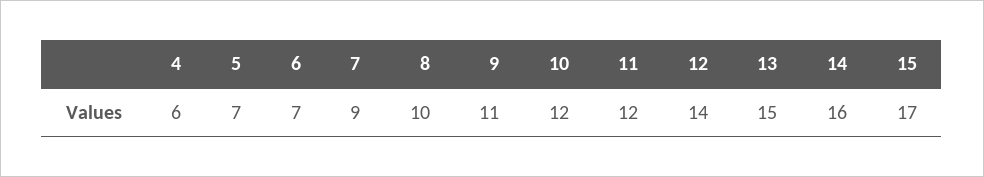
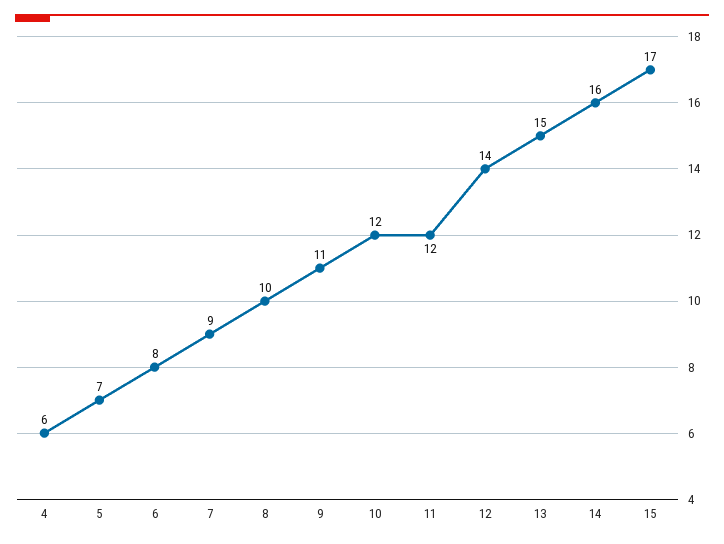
  {
    "4": 6,
    "5": 7,
-   "6": 7,
+   "6": 8,
    "7": 9,
    "8": 10,
    "9": 11,
    "10": 12,
    "11": 12,
    "12": 14,
    "13": 15,
    "14": 16,
    "15": 17
  }

